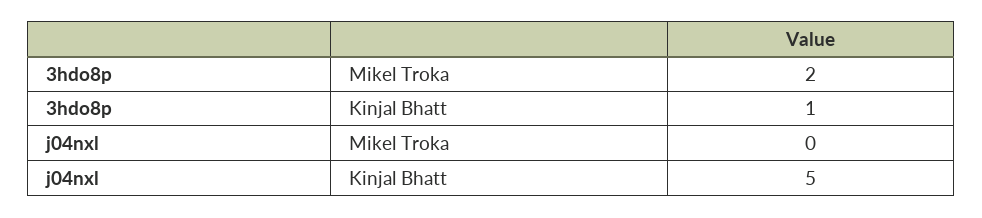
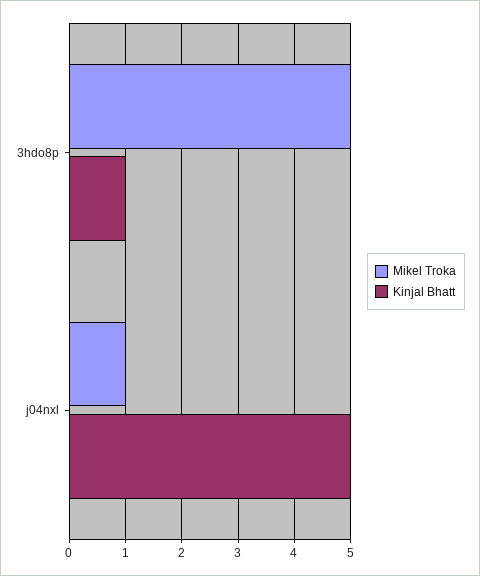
  {
    "Mikel Troka": {
-     "3hdo8p": 2,
+     "3hdo8p": 5,
-     "j04nxl": 0
+     "j04nxl": 1
    },
    "Kinjal Bhatt": {
      "3hdo8p": 1,
      "j04nxl": 5
    }
  }

